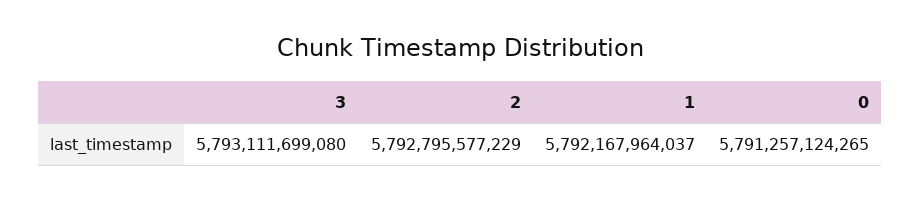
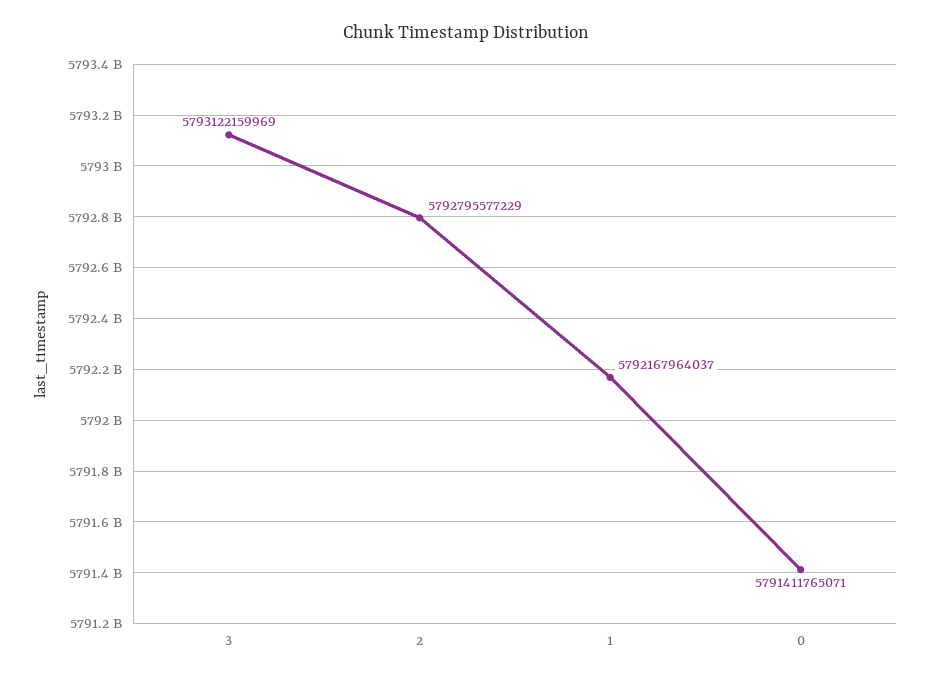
  {
-   "3": 5793111699080,
+   "3": 5793122159969,
    "2": 5792795577229,
    "1": 5792167964037,
-   "0": 5791257124265
+   "0": 5791411765071
  }

